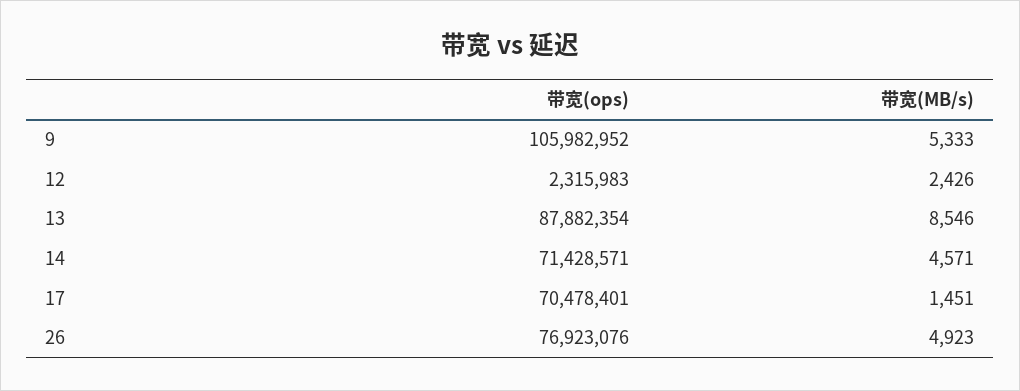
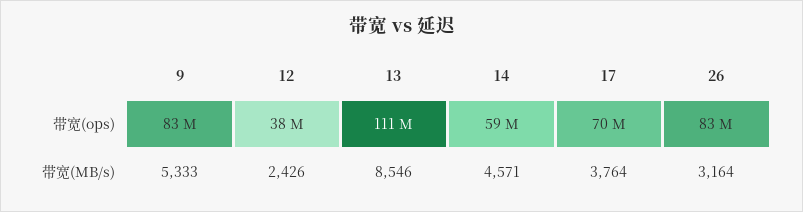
  {
    "带宽(ops)": {
-     "9": 105982952,
+     "9": 83000000,
-     "12": 2315983,
+     "12": 38000000,
-     "13": 87882354,
+     "13": 111000000,
-     "14": 71428571,
+     "14": 59000000,
      "17": 70478401,
-     "26": 76923076
+     "26": 83000000
    },
    "带宽(MB/s)": {
      "9": 5333,
      "12": 2426,
      "13": 8546,
      "14": 4571,
-     "17": 1451,
+     "17": 3764,
-     "26": 4923
+     "26": 3164
    }
  }

